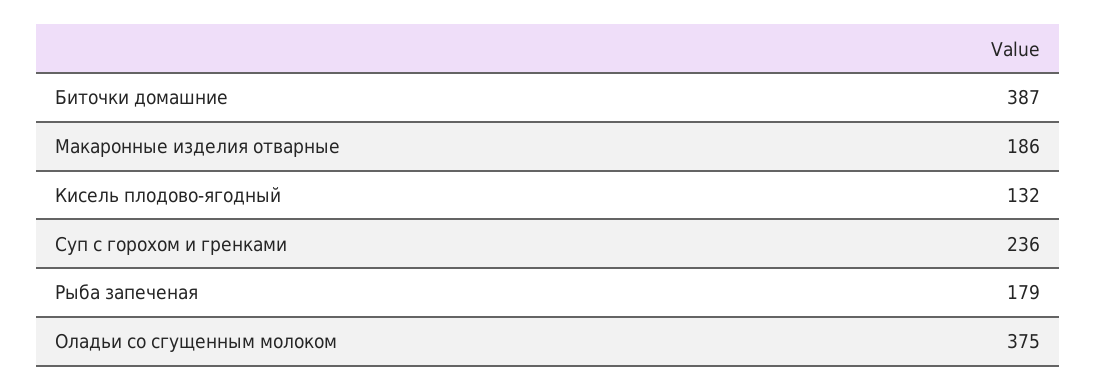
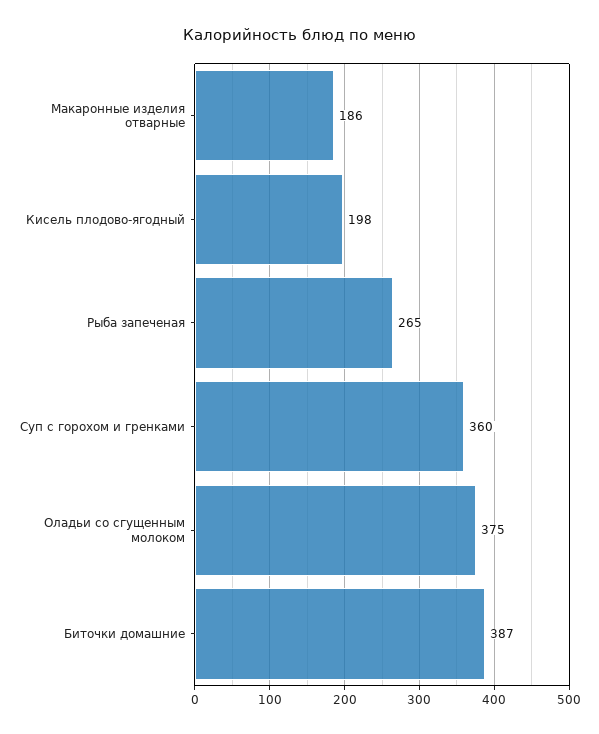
  {
    "Биточки домашние": 387,
    "Макаронные изделия отварные": 186,
-   "Кисель плодово-ягодный": 132,
+   "Кисель плодово-ягодный": 198,
-   "Суп с горохом и гренками": 236,
+   "Суп с горохом и гренками": 360,
-   "Рыба запеченая": 179,
+   "Рыба запеченая": 265,
    "Оладьи со сгущенным молоком": 375
  }

